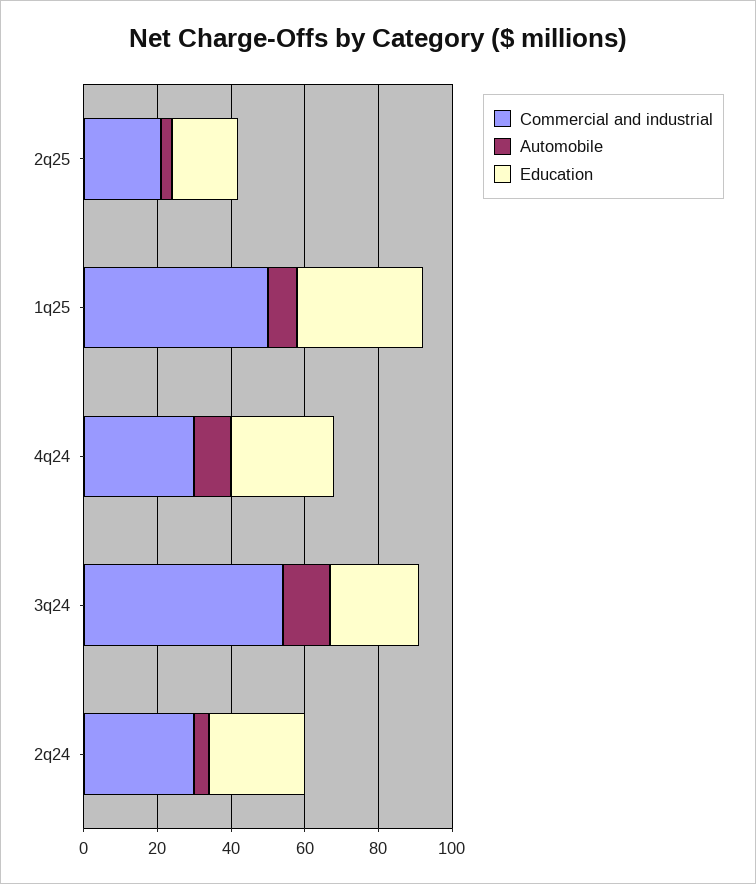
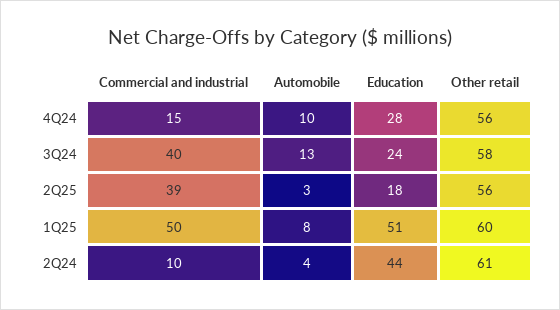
  {
    "Commercial and industrial": {
-     "2q25": 20,
+     "2q25": 39,
      "1q25": 50,
-     "4q24": 30,
+     "4q24": 15,
-     "3q24": 55,
+     "3q24": 40,
-     "2q24": 30
+     "2q24": 10
    },
    "Automobile": {
      "2q25": 3,
      "1q25": 8,
      "4q24": 10,
      "3q24": 13,
      "2q24": 4
    },
    "Education": {
      "2q25": 18,
-     "1q25": 35,
+     "1q25": 51,
      "4q24": 28,
      "3q24": 24,
-     "2q24": 25
+     "2q24": 44
-   }
+   },
+   "Other retail": {
+     "4q24": 56,
+     "3q24": 58,
+     "2q25": 56,
+     "1q25": 60,
+     "2q24": 61
+   }
  }

